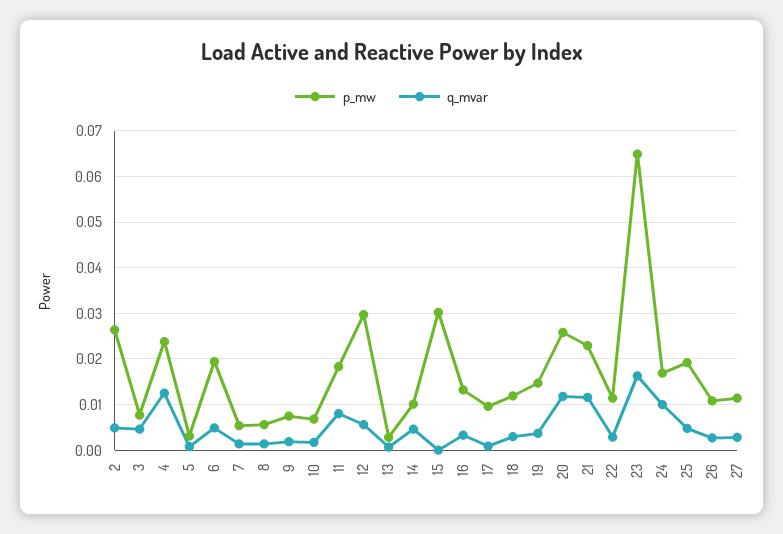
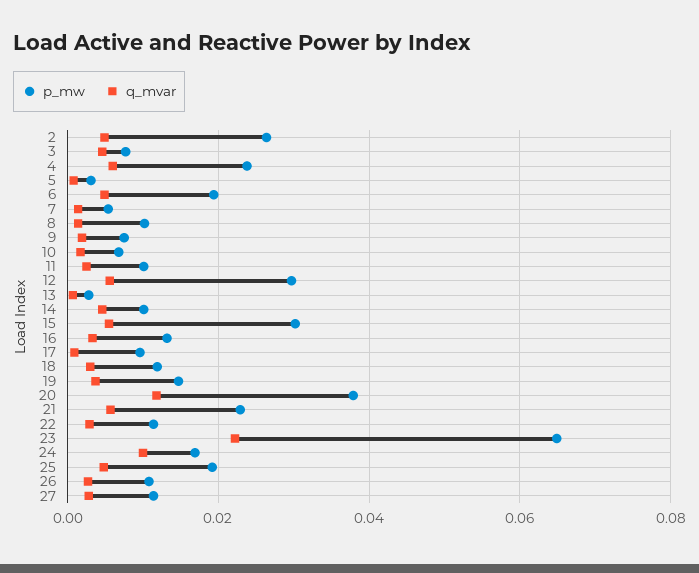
  {
    "p_mw": {
      "2": 0.026,
      "3": 0.008,
      "4": 0.024,
      "5": 0.004,
      "6": 0.02,
      "7": 0.006,
-     "8": 0.006,
+     "8": 0.01,
      "9": 0.008,
      "10": 0.006,
-     "11": 0.018,
+     "11": 0.01,
      "12": 0.03,
      "13": 0.002,
      "14": 0.01,
      "15": 0.03,
      "16": 0.014,
      "17": 0.01,
      "18": 0.012,
      "19": 0.014,
-     "20": 0.026,
+     "20": 0.038,
      "21": 0.022,
      "22": 0.012,
      "23": 0.064,
      "24": 0.016,
      "25": 0.02,
      "26": 0.01,
      "27": 0.012
    },
    "q_mvar": {
      "2": 0.004,
      "3": 0.004,
-     "4": 0.012,
+     "4": 0.006,
      "5": 0,
      "6": 0.004,
      "7": 0.002,
      "8": 0.002,
      "9": 0.002,
      "10": 0.002,
-     "11": 0.008,
+     "11": 0.002,
      "12": 0.006,
      "13": 0,
      "14": 0.004,
-     "15": 0,
+     "15": 0.006,
      "16": 0.004,
      "17": 0,
      "18": 0.004,
      "19": 0.004,
      "20": 0.012,
-     "21": 0.012,
+     "21": 0.006,
      "22": 0.002,
-     "23": 0.016,
+     "23": 0.022,
      "24": 0.01,
      "25": 0.004,
      "26": 0.002,
      "27": 0.002
    }
  }

